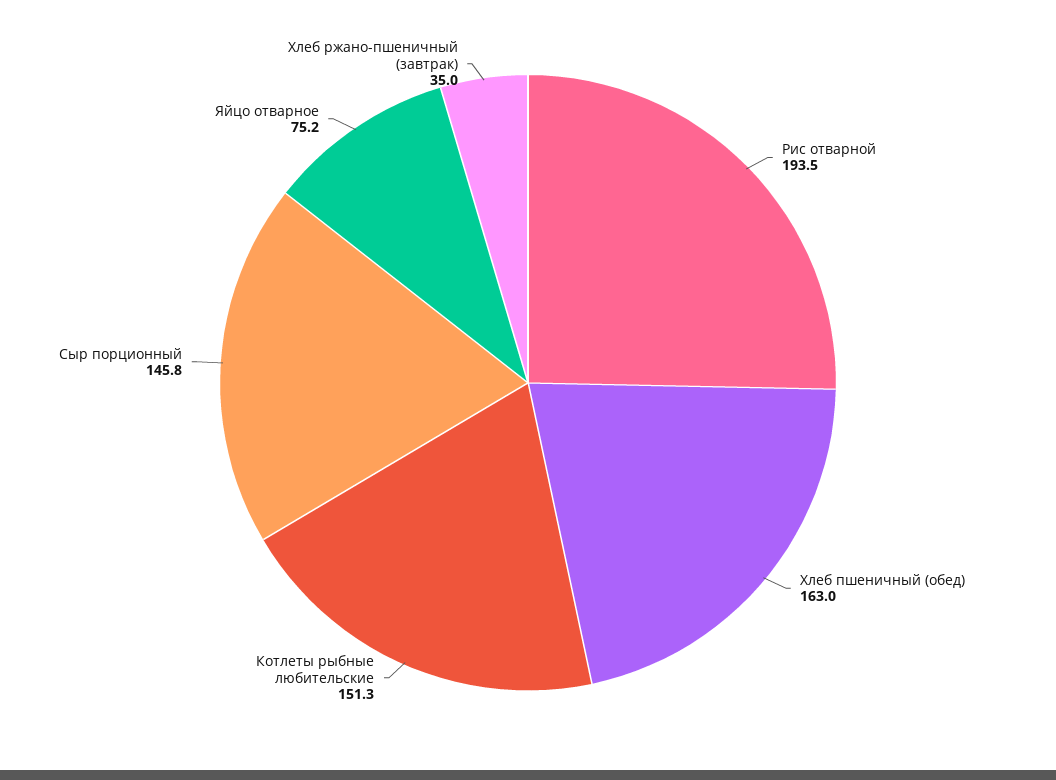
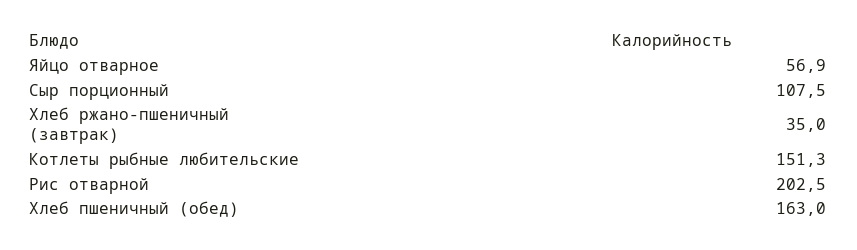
  {
-   "Рис отварной": 193.5,
+   "Рис отварной": 202.5,
    "Хлеб пшеничный (обед)": 163,
    "Котлеты рыбные любительские": 151.3,
-   "Сыр порционный": 145.8,
+   "Сыр порционный": 107.5,
-   "Яйцо отварное": 75.2,
+   "Яйцо отварное": 56.9,
    "Хлеб ржано-пшеничный (завтрак)": 35
  }

